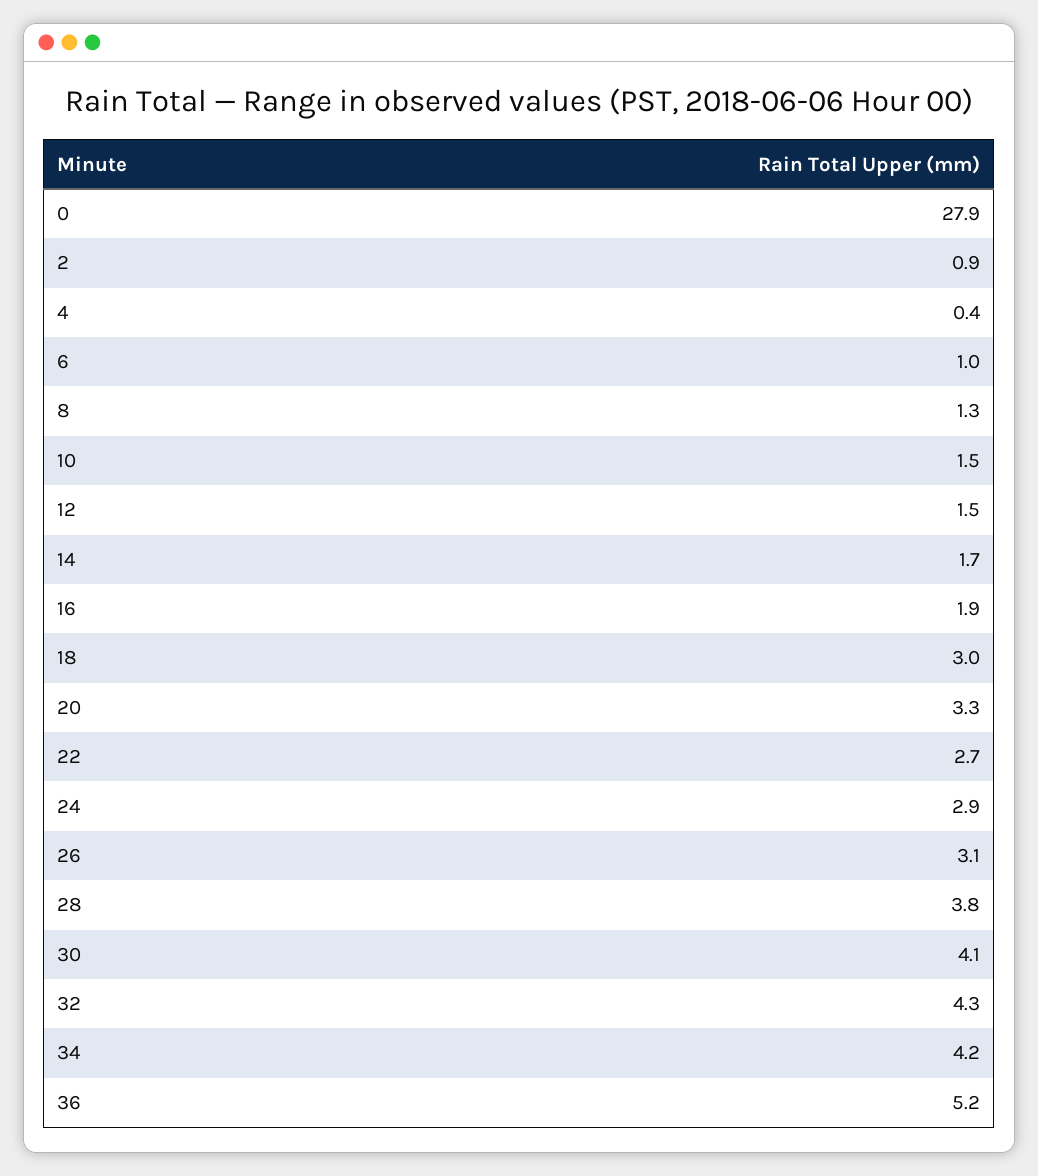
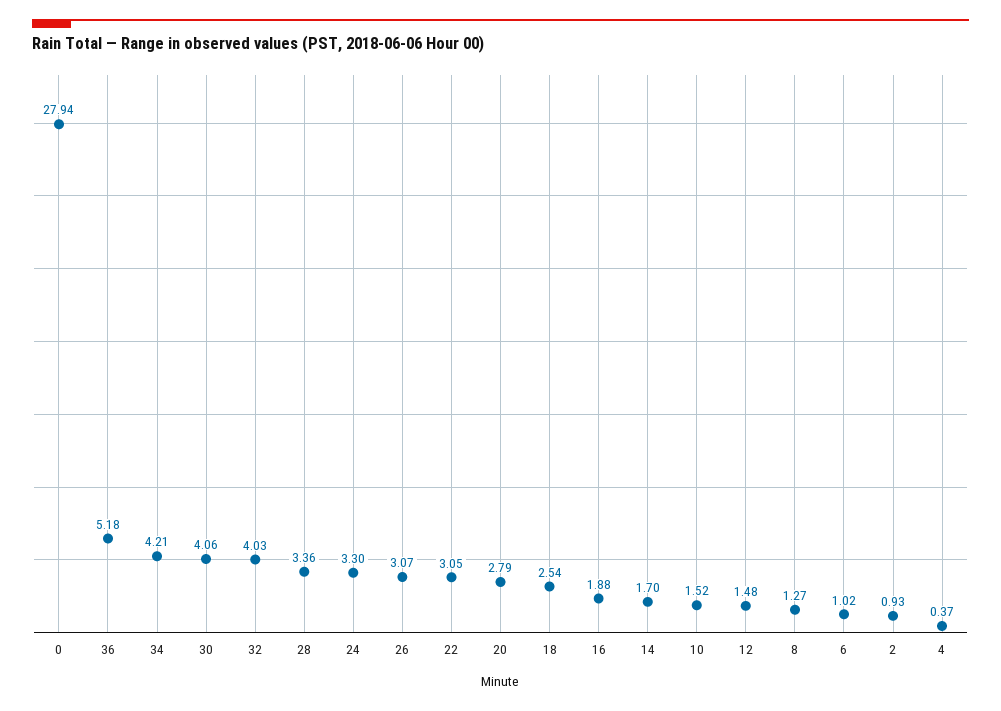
  {
    "0": 27.94,
    "2": 0.93,
    "4": 0.37,
    "6": 1.02,
    "8": 1.27,
    "10": 1.52,
    "12": 1.48,
    "14": 1.7,
    "16": 1.88,
-   "18": 3,
+   "18": 2.54,
-   "20": 3.3,
+   "20": 2.79,
-   "22": 2.7,
+   "22": 3.05,
-   "24": 2.9,
+   "24": 3.3,
    "26": 3.07,
-   "28": 3.8,
+   "28": 3.36,
    "30": 4.06,
-   "32": 4.3,
+   "32": 4.03,
    "34": 4.21,
    "36": 5.18
  }

